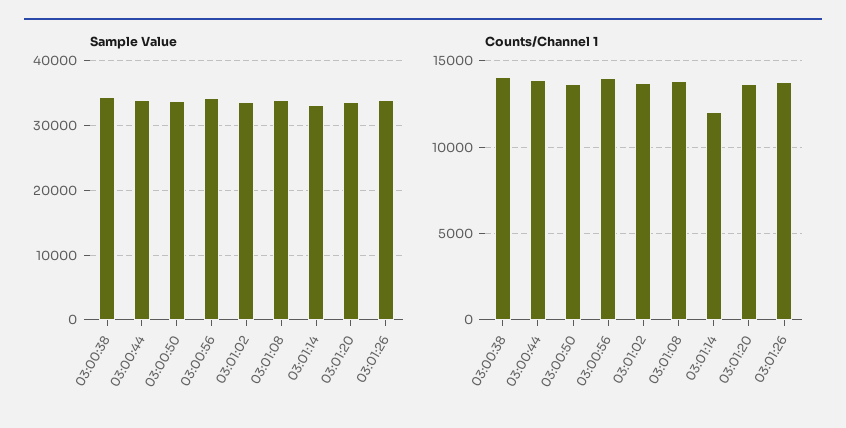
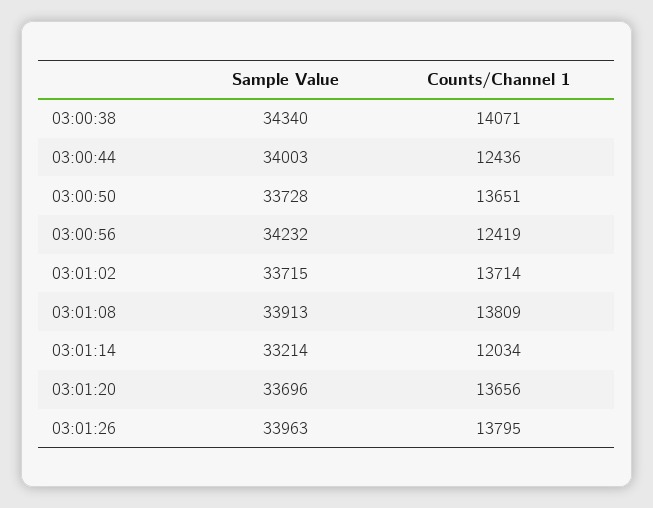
  {
    "Sample Value": {
      "03:00:38": 34340,
      "03:00:44": 34003,
      "03:00:50": 33728,
      "03:00:56": 34232,
      "03:01:02": 33715,
      "03:01:08": 33913,
      "03:01:14": 33214,
      "03:01:20": 33696,
      "03:01:26": 33963
    },
    "Counts/Channel 1": {
      "03:00:38": 14071,
-     "03:00:44": 14000,
+     "03:00:44": 12436,
      "03:00:50": 13651,
-     "03:00:56": 14000,
+     "03:00:56": 12419,
      "03:01:02": 13714,
      "03:01:08": 13809,
      "03:01:14": 12034,
      "03:01:20": 13656,
      "03:01:26": 13795
    }
  }

